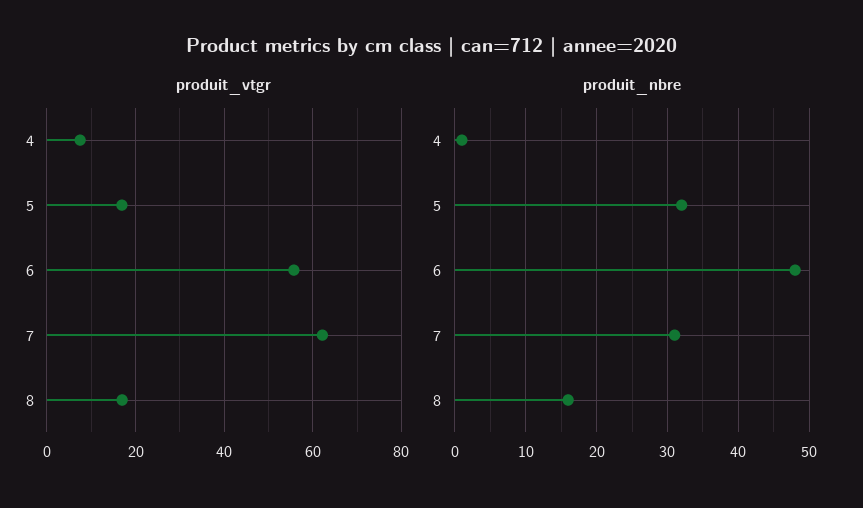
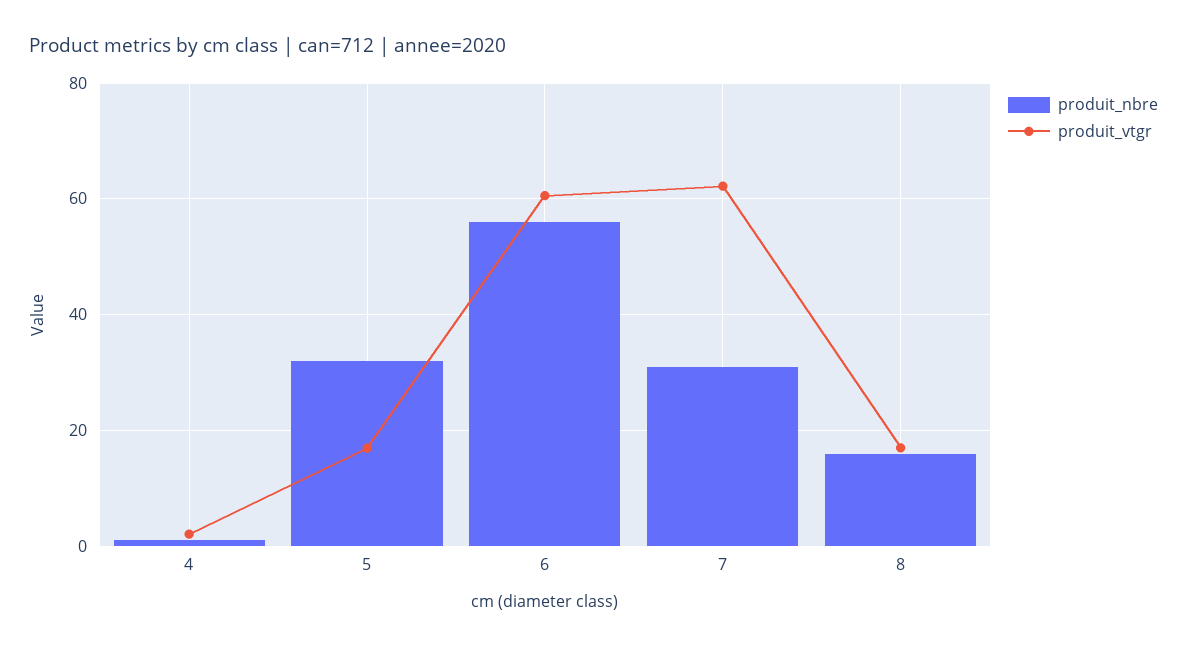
  {
    "produit_vtgr": {
-     "4": 8,
+     "4": 2,
      "5": 16,
-     "6": 56,
+     "6": 60,
      "7": 62,
      "8": 16
    },
    "produit_nbre": {
      "4": 1,
      "5": 32,
-     "6": 48,
+     "6": 56,
      "7": 31,
      "8": 16
    }
  }

